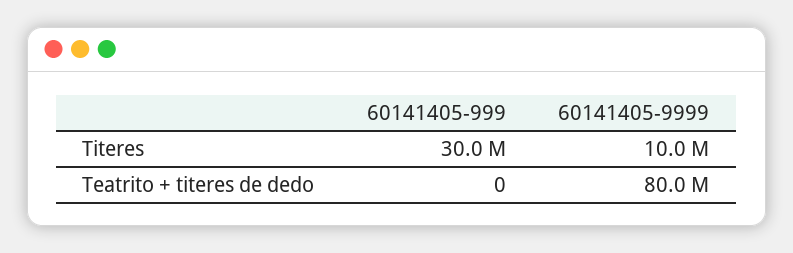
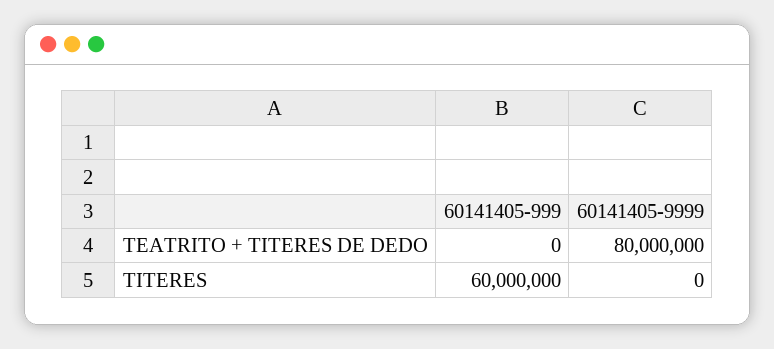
  {
    "60141405-999": {
-     "Titeres": 30000000,
+     "Titeres": 60000000,
      "Teatrito + titeres de dedo": 0
    },
    "60141405-9999": {
-     "Titeres": 10000000,
+     "Titeres": 0,
      "Teatrito + titeres de dedo": 80000000
    }
  }

